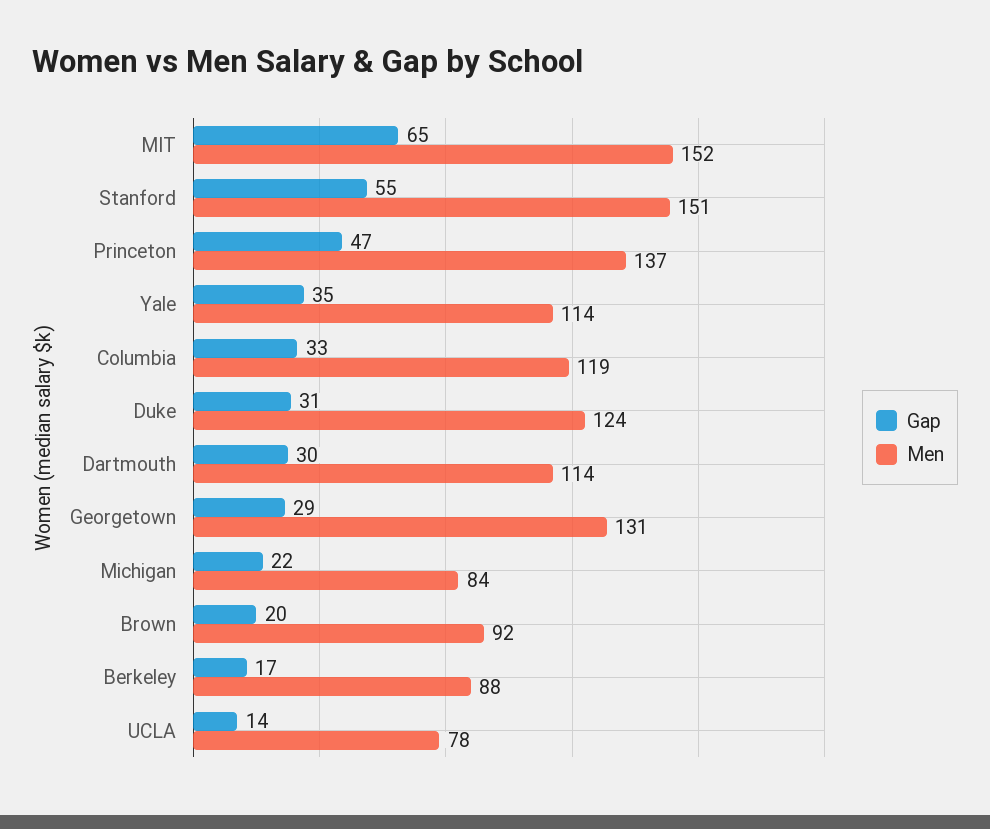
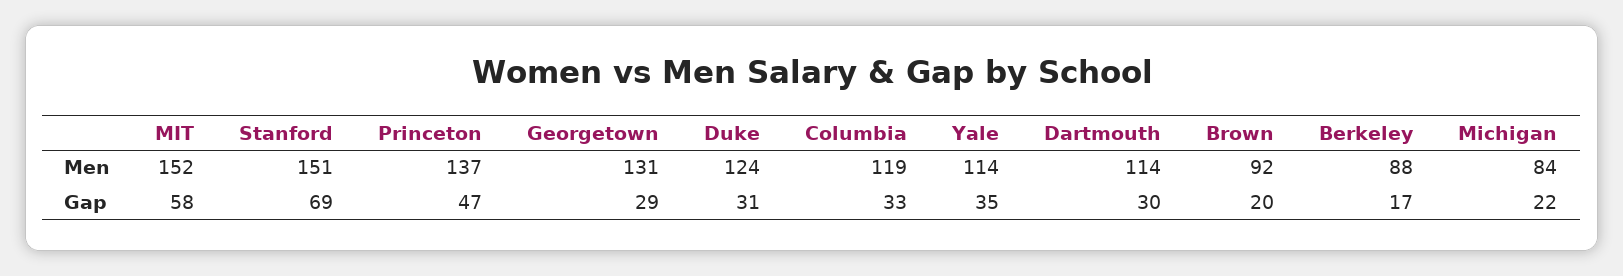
  {
    "Gap": {
-     "MIT": 65,
+     "MIT": 58,
-     "Stanford": 55,
+     "Stanford": 69,
      "Princeton": 47,
      "Yale": 35,
      "Columbia": 33,
      "Duke": 31,
      "Dartmouth": 30,
      "Georgetown": 29,
      "Michigan": 22,
      "Brown": 20,
-     "Berkeley": 17,
+     "Berkeley": 17
-     "UCLA": 14
    },
    "Men": {
      "MIT": 152,
      "Stanford": 151,
      "Princeton": 137,
      "Yale": 114,
      "Columbia": 119,
      "Duke": 124,
      "Dartmouth": 114,
      "Georgetown": 131,
      "Michigan": 84,
      "Brown": 92,
-     "Berkeley": 88,
+     "Berkeley": 88
-     "UCLA": 78
    }
  }

